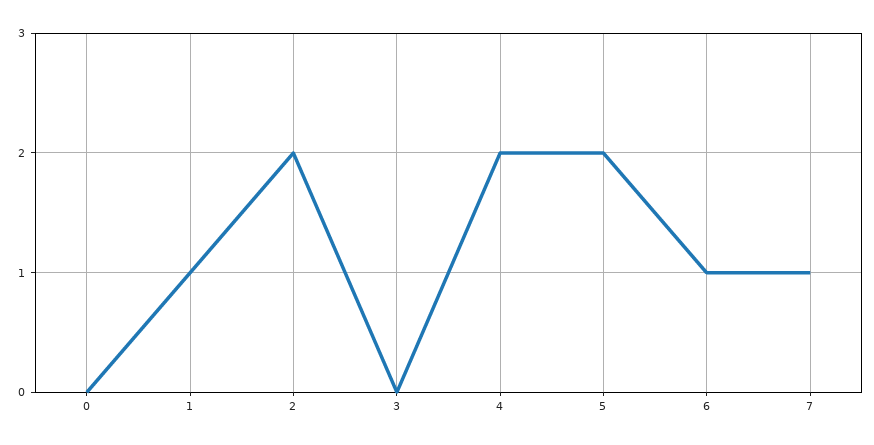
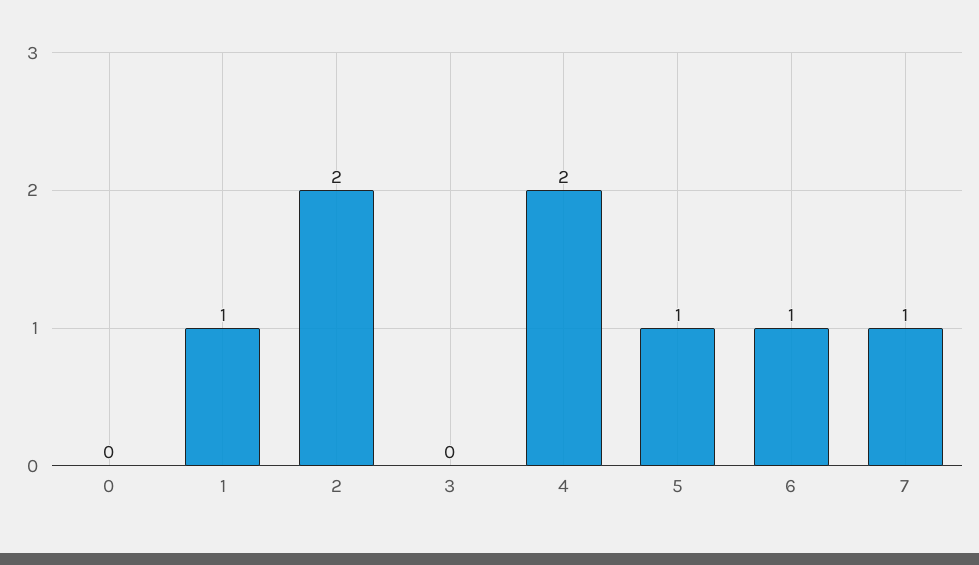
  {
    "0": 0,
    "1": 1,
    "2": 2,
    "3": 0,
    "4": 2,
-   "5": 2,
+   "5": 1,
    "6": 1,
    "7": 1
  }

